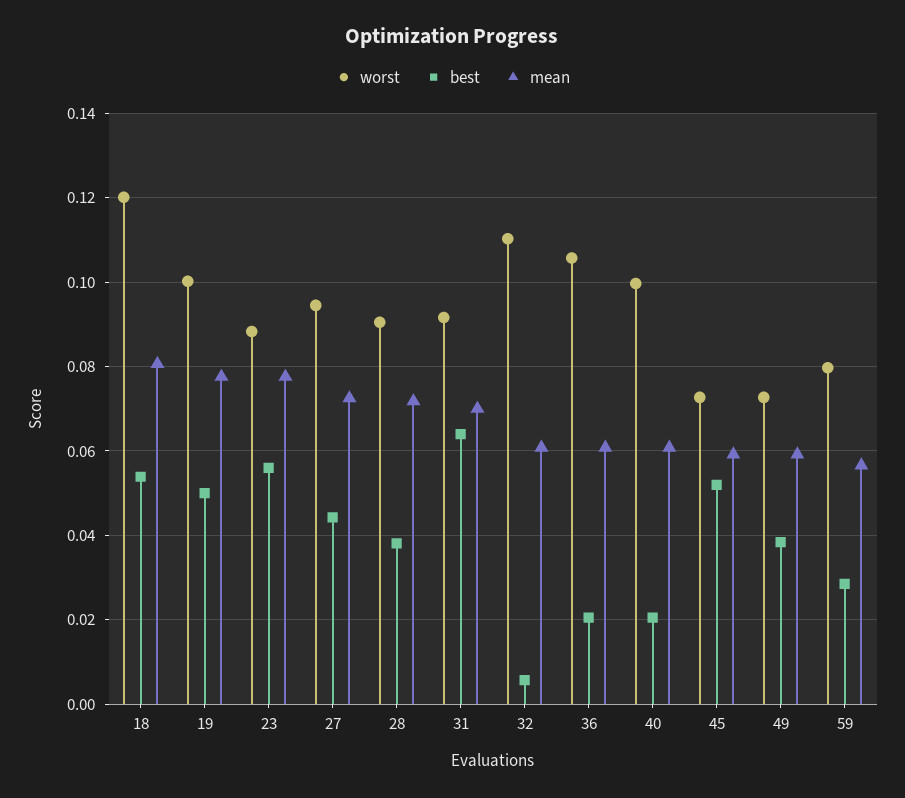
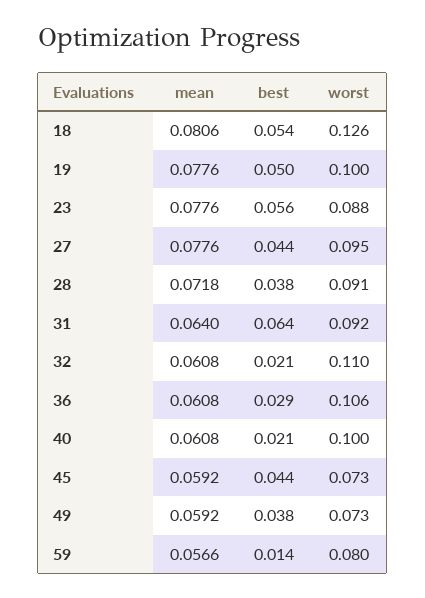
  {
    "worst": {
-     "18": 0.12,
+     "18": 0.126,
      "19": 0.1,
      "23": 0.088,
      "27": 0.095,
      "28": 0.091,
      "31": 0.092,
      "32": 0.11,
      "36": 0.106,
      "40": 0.1,
      "45": 0.073,
      "49": 0.073,
      "59": 0.08
    },
    "best": {
      "18": 0.054,
      "19": 0.05,
      "23": 0.056,
      "27": 0.044,
      "28": 0.038,
      "31": 0.064,
-     "32": 0.006,
+     "32": 0.021,
-     "36": 0.02,
+     "36": 0.029,
      "40": 0.021,
-     "45": 0.052,
+     "45": 0.044,
      "49": 0.038,
-     "59": 0.028
+     "59": 0.014
    },
    "mean": {
      "18": 0.0806,
      "19": 0.0776,
      "23": 0.0776,
-     "27": 0.072,
+     "27": 0.0776,
      "28": 0.0718,
-     "31": 0.07,
+     "31": 0.064,
      "32": 0.0608,
      "36": 0.0608,
      "40": 0.0608,
      "45": 0.0592,
      "49": 0.0592,
      "59": 0.0566
    }
  }

